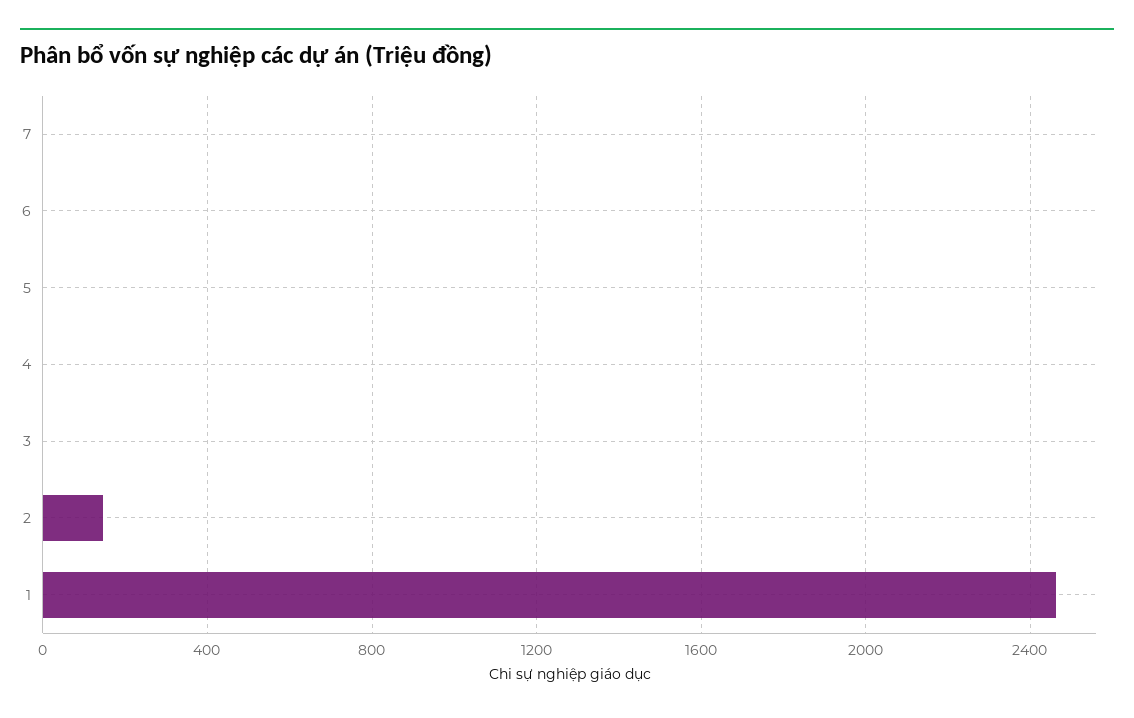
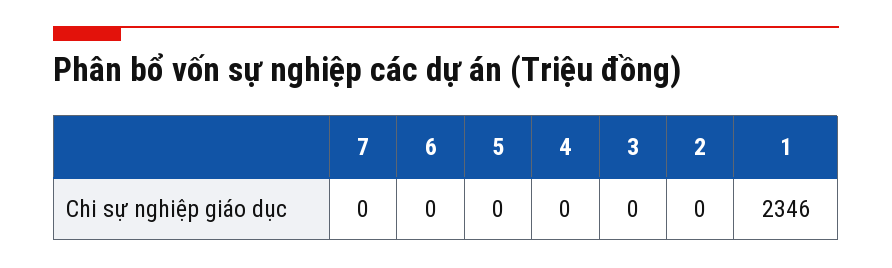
  {
    "7": 0,
    "6": 0,
    "5": 0,
    "4": 0,
    "3": 0,
-   "2": 150,
+   "2": 0,
-   "1": 2450
+   "1": 2346
  }

